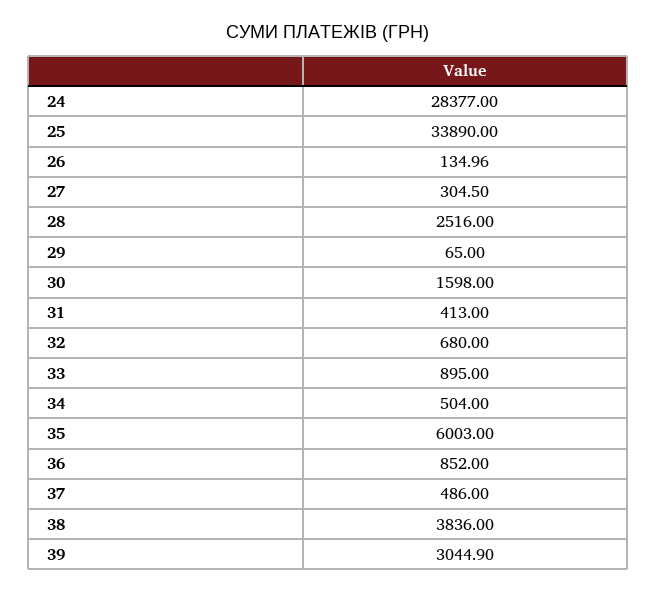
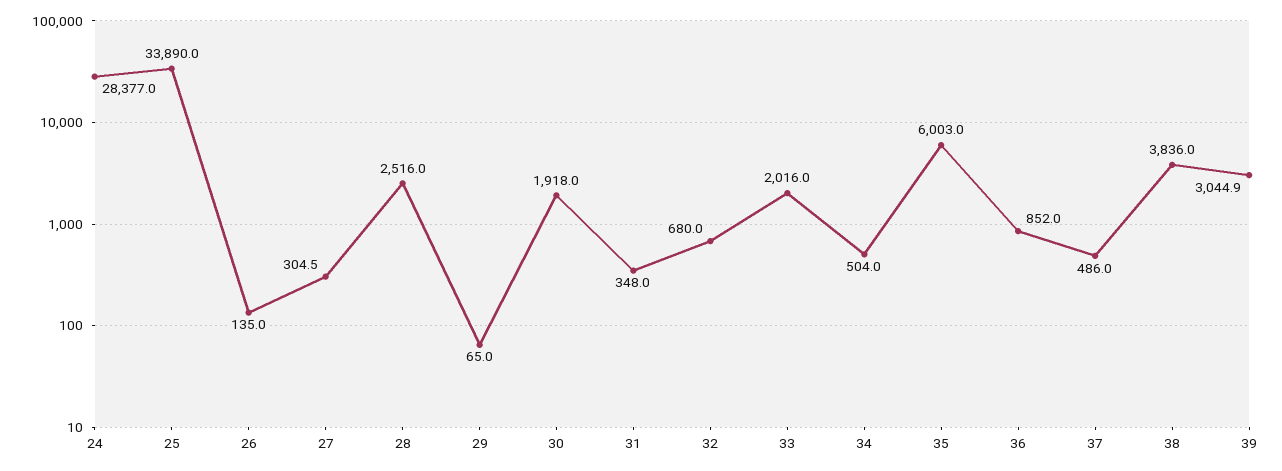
  {
    "24": 28377,
    "25": 33890,
    "26": 134.96,
    "27": 304.5,
    "28": 2516,
    "29": 65,
-   "30": 1598,
+   "30": 1918,
-   "31": 413,
+   "31": 348,
    "32": 680,
-   "33": 895,
+   "33": 2016,
    "34": 504,
    "35": 6003,
    "36": 852,
    "37": 486,
    "38": 3836,
    "39": 3044.9
  }

